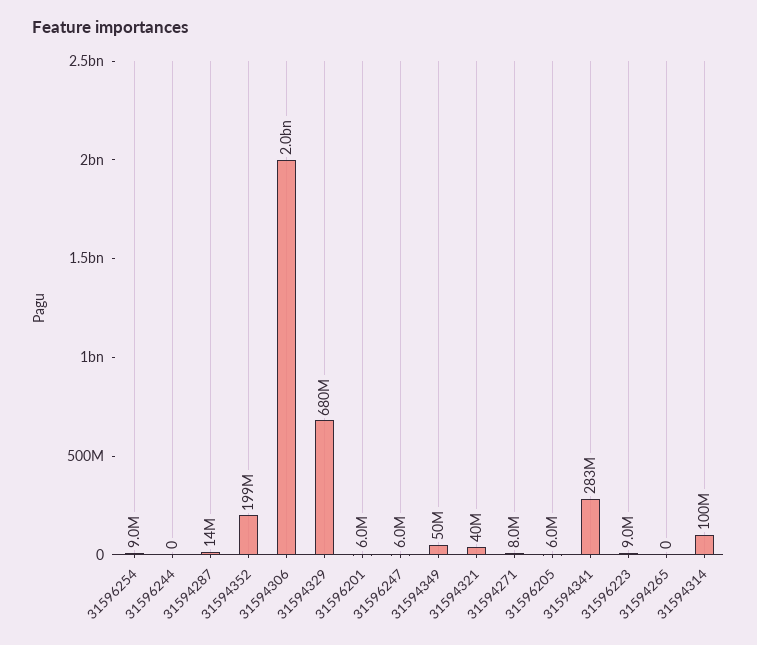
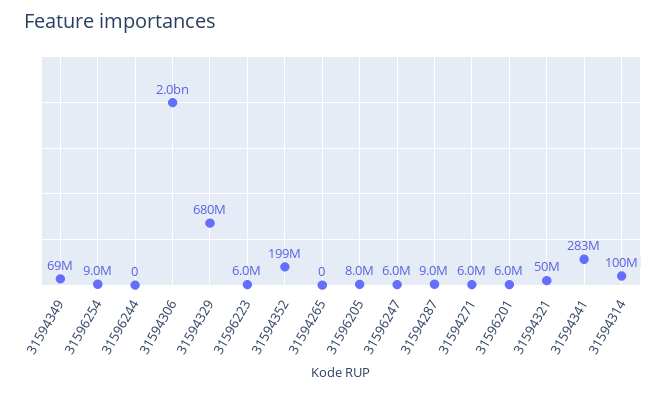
  {
    "31596254": 9000000,
    "31596244": 0,
-   "31594287": 14000000,
+   "31594287": 9000000,
    "31594352": 199000000,
    "31594306": 2000000000,
    "31594329": 680000000,
    "31596201": 6000000,
    "31596247": 6000000,
-   "31594349": 50000000,
+   "31594349": 69000000,
-   "31594321": 40000000,
+   "31594321": 50000000,
-   "31594271": 8000000,
+   "31594271": 6000000,
-   "31596205": 6000000,
+   "31596205": 8000000,
    "31594341": 283000000,
-   "31596223": 9000000,
+   "31596223": 6000000,
    "31594265": 0,
    "31594314": 100000000
  }

